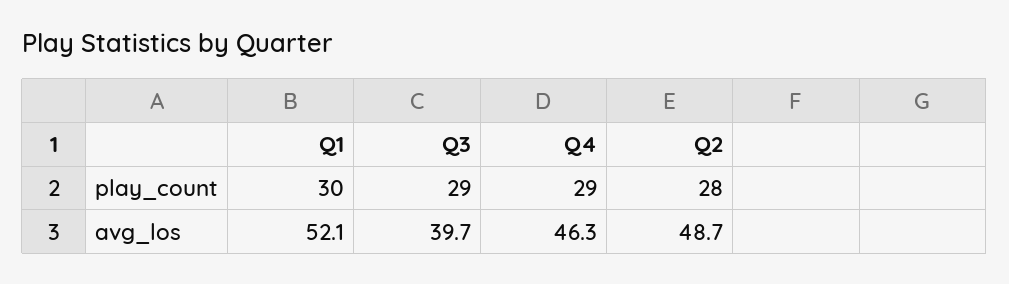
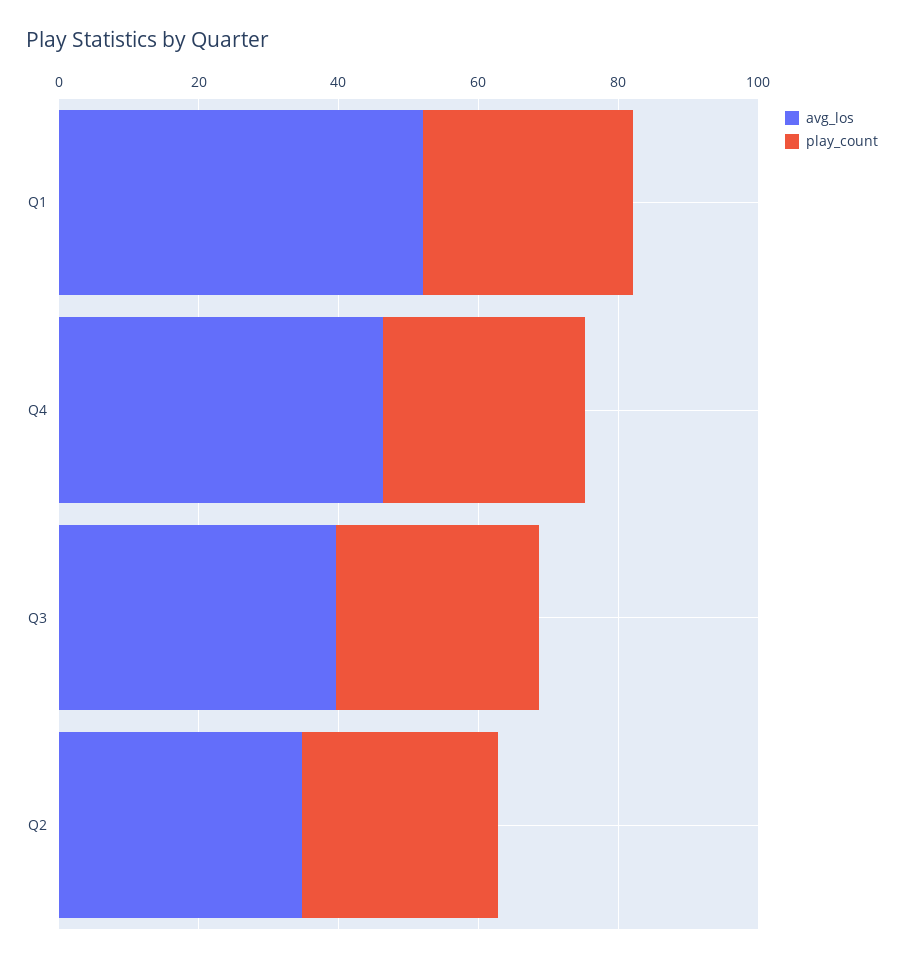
  {
    "play_count": {
      "Q1": 30,
      "Q3": 29,
      "Q4": 29,
      "Q2": 28
    },
    "avg_los": {
      "Q1": 52.1,
      "Q3": 39.7,
      "Q4": 46.3,
-     "Q2": 48.7
+     "Q2": 35
    }
  }

